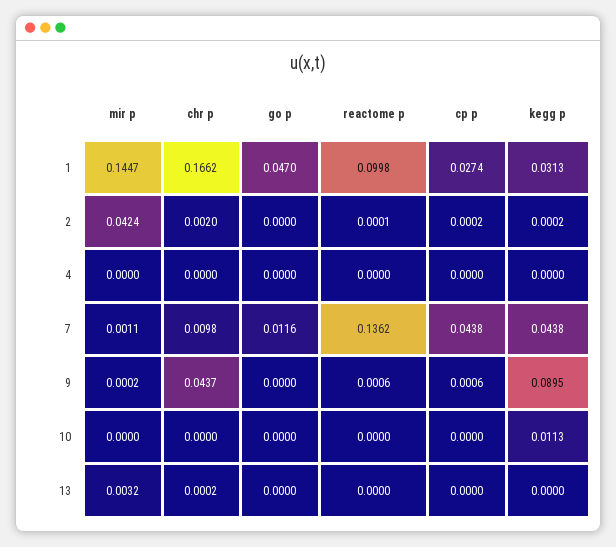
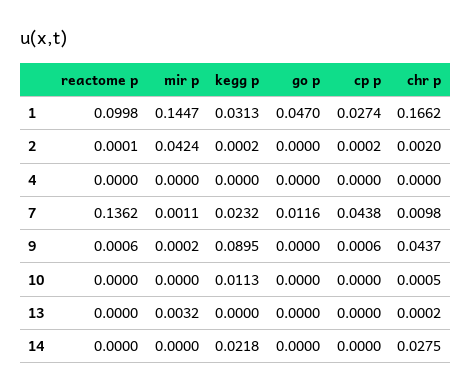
  {
    "mir p": {
      "1": 0.1447,
      "2": 0.0424,
      "4": 0,
      "7": 0.0011,
      "9": 0.0002,
      "10": 0,
-     "13": 0.0032
+     "13": 0.0032,
+     "14": 0
    },
    "chr p": {
      "1": 0.1662,
      "2": 0.002,
      "4": 0,
      "7": 0.0098,
      "9": 0.0437,
-     "10": 0,
+     "10": 0.0005,
-     "13": 0.0002
+     "13": 0.0002,
+     "14": 0.0275
    },
    "go p": {
      "1": 0.047,
      "2": 0,
      "4": 0,
      "7": 0.0116,
      "9": 0,
      "10": 0,
-     "13": 0
+     "13": 0,
+     "14": 0
    },
    "reactome p": {
      "1": 0.0998,
      "2": 0.0001,
      "4": 0,
      "7": 0.1362,
      "9": 0.0006,
      "10": 0,
-     "13": 0
+     "13": 0,
+     "14": 0
    },
    "cp p": {
      "1": 0.0274,
      "2": 0.0002,
      "4": 0,
      "7": 0.0438,
      "9": 0.0006,
      "10": 0,
-     "13": 0
+     "13": 0,
+     "14": 0
    },
    "kegg p": {
      "1": 0.0313,
      "2": 0.0002,
      "4": 0,
-     "7": 0.0438,
+     "7": 0.0232,
      "9": 0.0895,
      "10": 0.0113,
-     "13": 0
+     "13": 0,
+     "14": 0.0218
    }
  }

